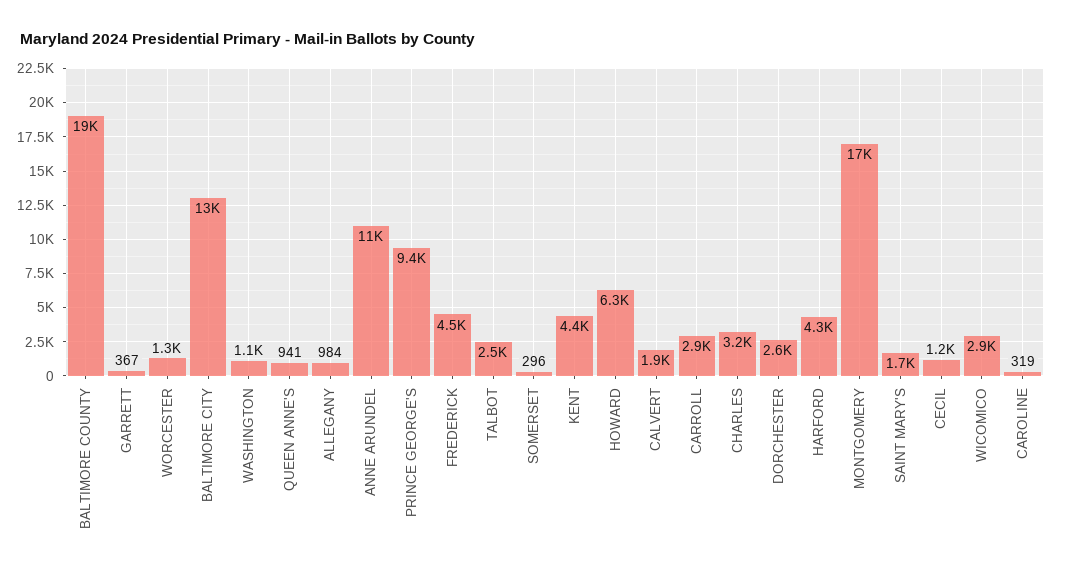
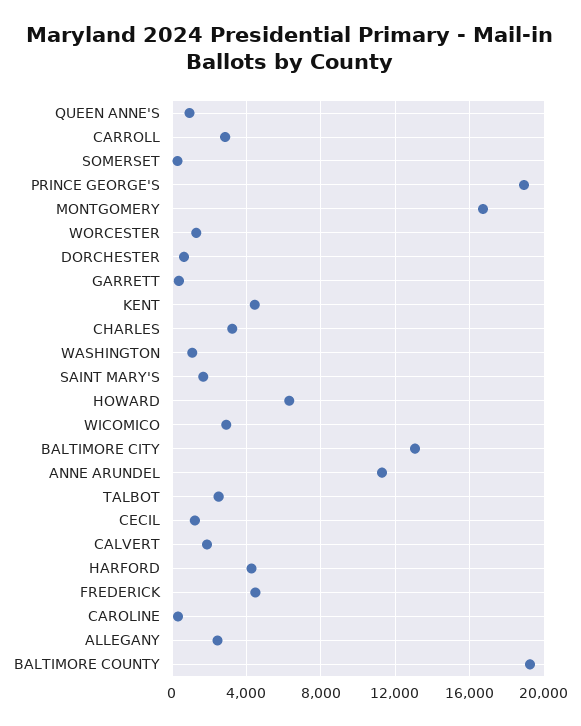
  {
    "BALTIMORE COUNTY": 19000,
    "GARRETT": 367,
    "WORCESTER": 1300,
    "BALTIMORE CITY": 13000,
    "WASHINGTON": 1100,
    "QUEEN ANNE'S": 941,
-   "ALLEGANY": 984,
+   "ALLEGANY": 2500,
    "ANNE ARUNDEL": 11000,
-   "PRINCE GEORGE'S": 9400,
+   "PRINCE GEORGE'S": 19000,
    "FREDERICK": 4500,
    "TALBOT": 2500,
    "SOMERSET": 296,
    "KENT": 4400,
    "HOWARD": 6300,
    "CALVERT": 1900,
    "CARROLL": 2900,
    "CHARLES": 3200,
-   "DORCHESTER": 2600,
+   "DORCHESTER": 500,
    "HARFORD": 4300,
    "MONTGOMERY": 17000,
    "SAINT MARY'S": 1700,
    "CECIL": 1200,
    "WICOMICO": 2900,
    "CAROLINE": 319
  }

